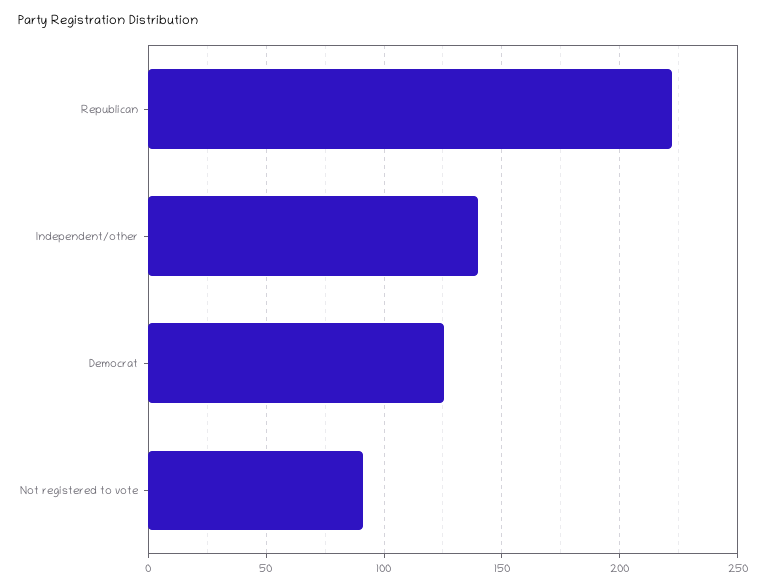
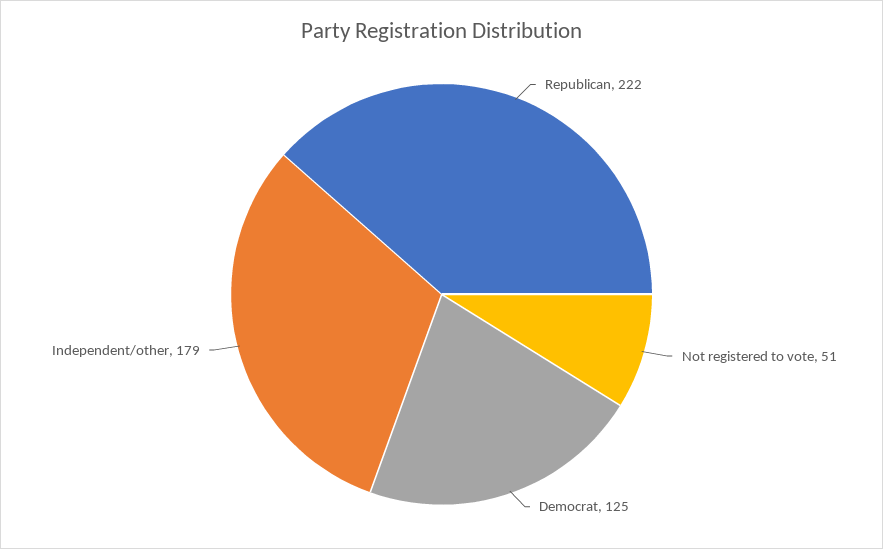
  {
    "Republican": 222,
-   "Independent/other": 140,
+   "Independent/other": 179,
    "Democrat": 125,
-   "Not registered to vote": 90
+   "Not registered to vote": 51
  }

